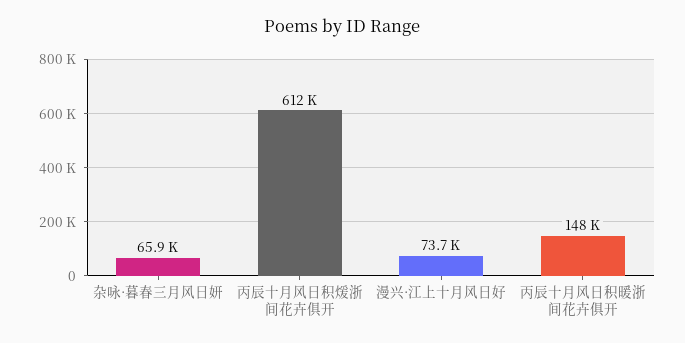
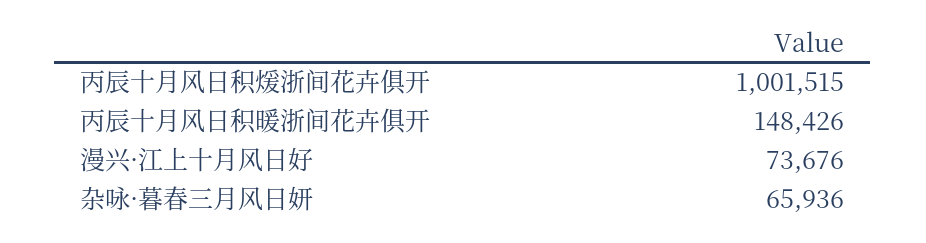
  {
    "杂咏·暮春三月风日妍": 65936,
-   "丙辰十月风日积煖浙间花卉俱开": 612000,
+   "丙辰十月风日积煖浙间花卉俱开": 1001515,
    "漫兴·江上十月风日好": 73676,
    "丙辰十月风日积暖浙间花卉俱开": 148426
  }

